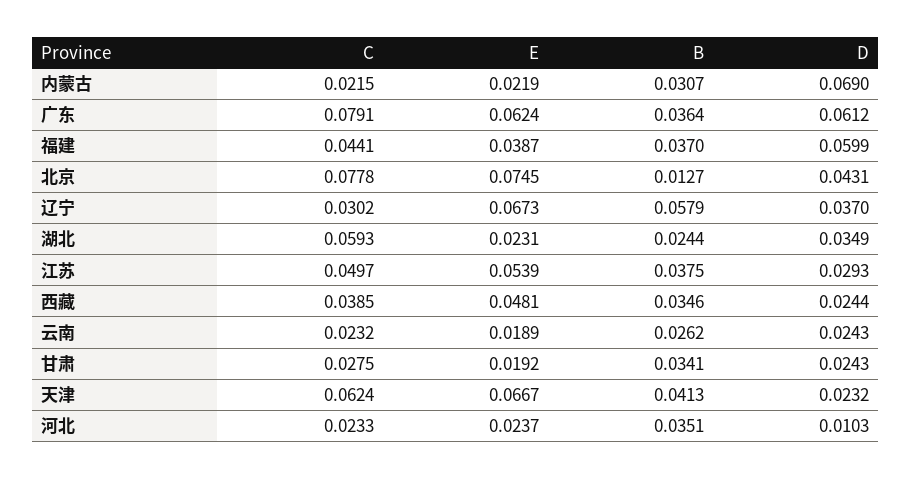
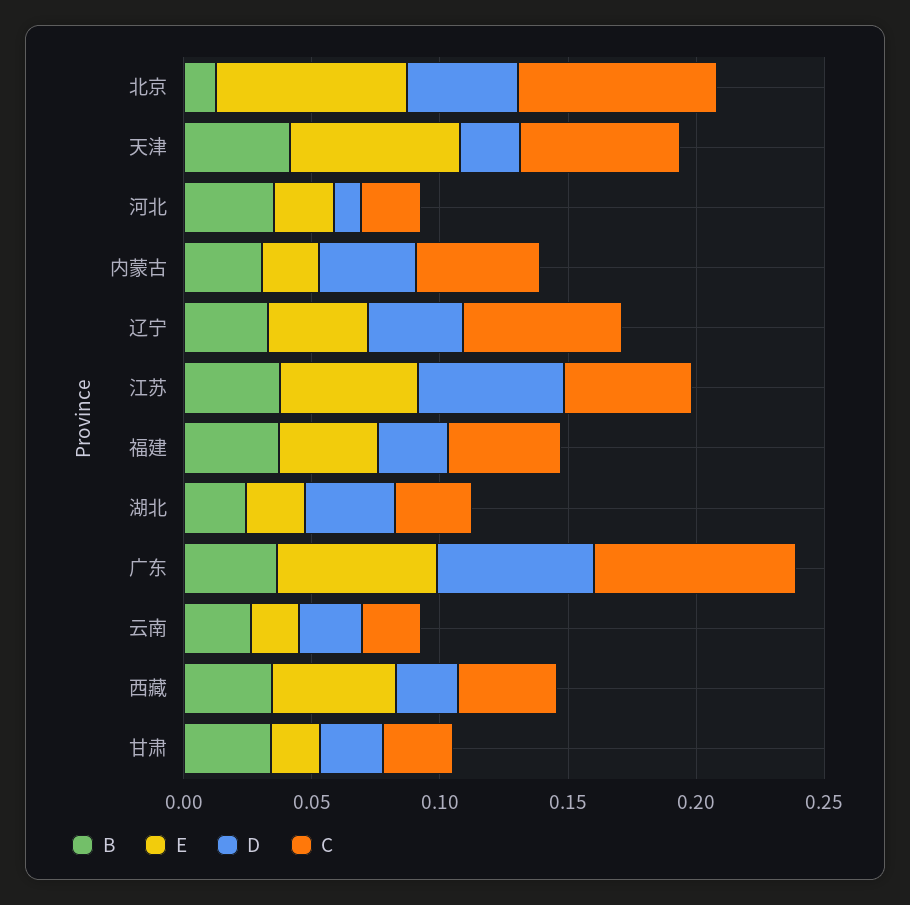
  {
    "C": {
-     "内蒙古": 0.0215,
+     "内蒙古": 0.05,
      "广东": 0.0791,
      "福建": 0.0441,
      "北京": 0.0778,
-     "辽宁": 0.0302,
+     "辽宁": 0.06,
-     "湖北": 0.0593,
+     "湖北": 0.03,
      "江苏": 0.0497,
      "西藏": 0.0385,
      "云南": 0.0232,
      "甘肃": 0.0275,
      "天津": 0.0624,
      "河北": 0.0233
    },
    "E": {
      "内蒙古": 0.0219,
      "广东": 0.0624,
      "福建": 0.0387,
      "北京": 0.0745,
-     "辽宁": 0.0673,
+     "辽宁": 0.04,
      "湖北": 0.0231,
      "江苏": 0.0539,
      "西藏": 0.0481,
      "云南": 0.0189,
      "甘肃": 0.0192,
      "天津": 0.0667,
      "河北": 0.0237
    },
    "B": {
      "内蒙古": 0.0307,
      "广东": 0.0364,
      "福建": 0.037,
      "北京": 0.0127,
-     "辽宁": 0.0579,
+     "辽宁": 0.03,
      "湖北": 0.0244,
      "江苏": 0.0375,
      "西藏": 0.0346,
      "云南": 0.0262,
      "甘肃": 0.0341,
      "天津": 0.0413,
      "河北": 0.0351
    },
    "D": {
-     "内蒙古": 0.069,
+     "内蒙古": 0.04,
      "广东": 0.0612,
-     "福建": 0.0599,
+     "福建": 0.03,
      "北京": 0.0431,
      "辽宁": 0.037,
      "湖北": 0.0349,
-     "江苏": 0.0293,
+     "江苏": 0.06,
      "西藏": 0.0244,
      "云南": 0.0243,
      "甘肃": 0.0243,
      "天津": 0.0232,
      "河北": 0.0103
    }
  }

